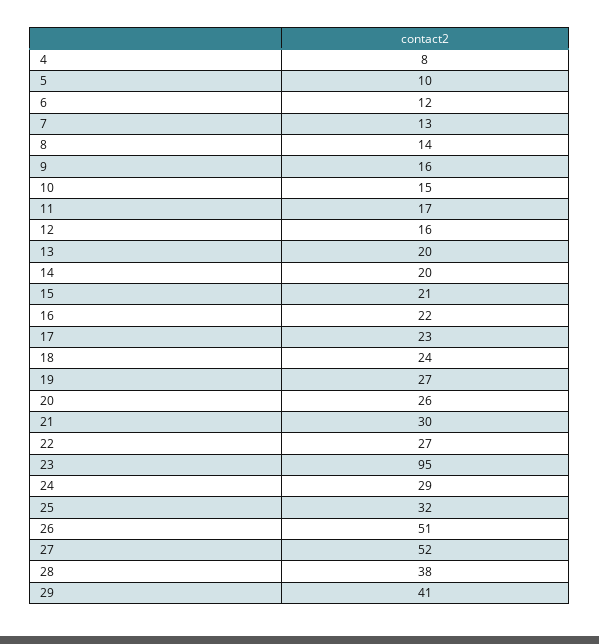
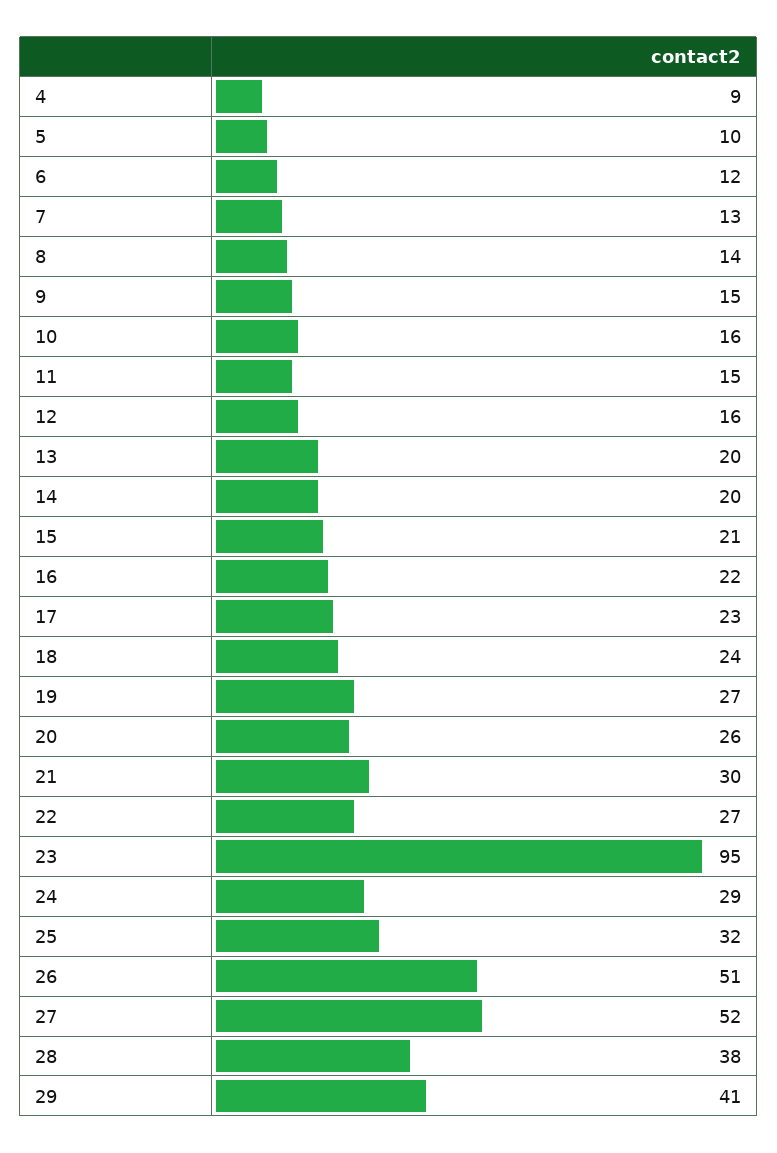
  {
-   "4": 8,
+   "4": 9,
    "5": 10,
    "6": 12,
    "7": 13,
    "8": 14,
-   "9": 16,
+   "9": 15,
-   "10": 15,
+   "10": 16,
-   "11": 17,
+   "11": 15,
    "12": 16,
    "13": 20,
    "14": 20,
    "15": 21,
    "16": 22,
    "17": 23,
    "18": 24,
    "19": 27,
    "20": 26,
    "21": 30,
    "22": 27,
    "23": 95,
    "24": 29,
    "25": 32,
    "26": 51,
    "27": 52,
    "28": 38,
    "29": 41
  }

